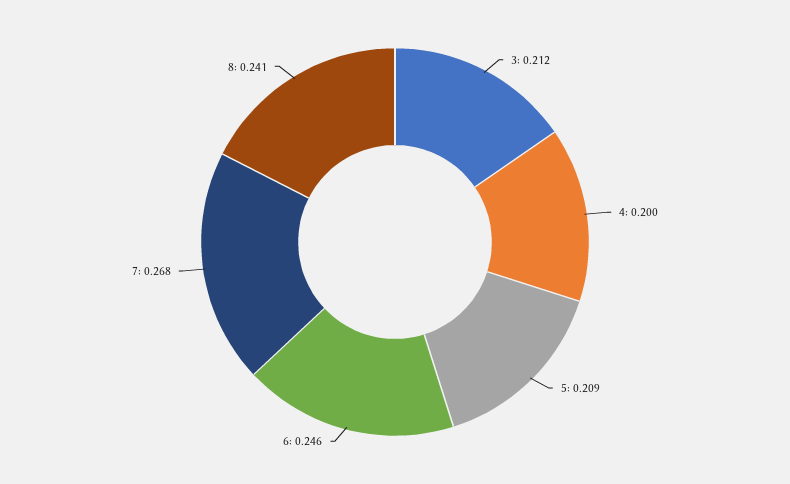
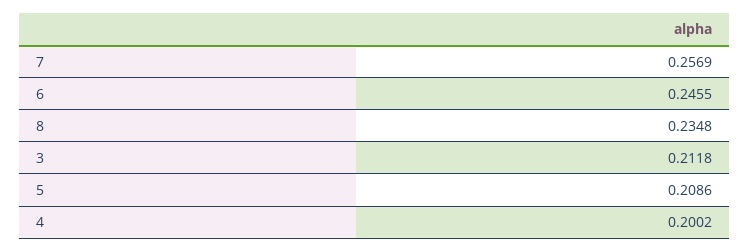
  {
    "3": 0.2118,
    "4": 0.2002,
    "5": 0.2086,
    "6": 0.2455,
-   "7": 0.268,
+   "7": 0.2569,
-   "8": 0.241
+   "8": 0.2348
  }

